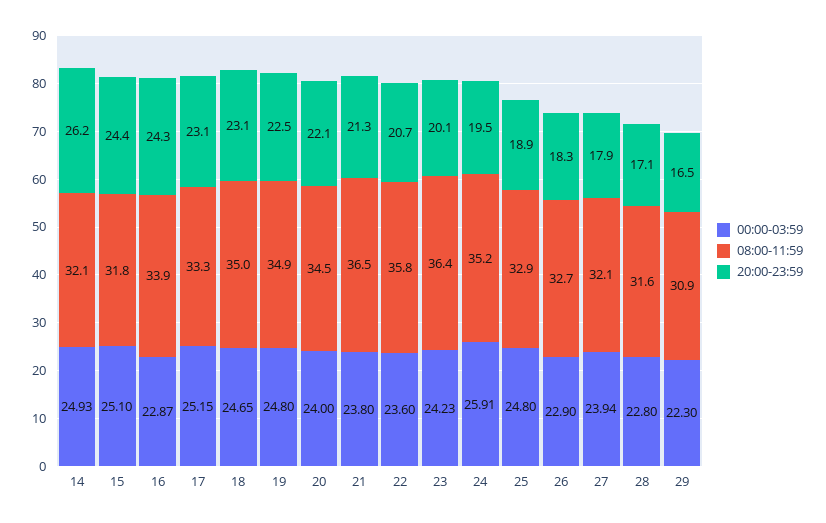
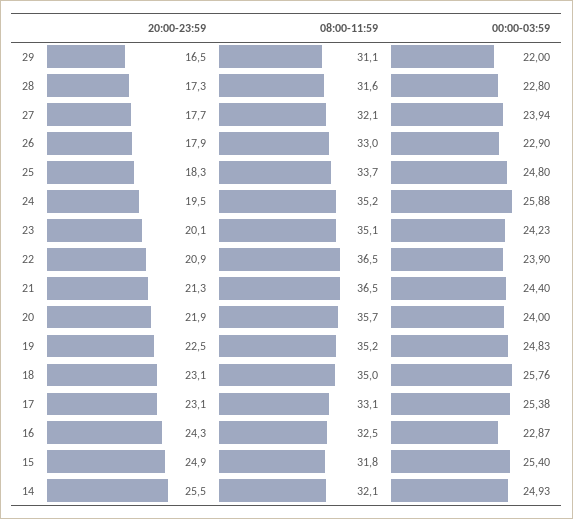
  {
    "00:00-03:59": {
      "14": 24.93,
-     "15": 25.1,
+     "15": 25.4,
      "16": 22.87,
-     "17": 25.15,
+     "17": 25.38,
-     "18": 24.65,
+     "18": 25.76,
-     "19": 24.8,
+     "19": 24.83,
      "20": 24,
-     "21": 23.8,
+     "21": 24.4,
-     "22": 23.6,
+     "22": 23.9,
      "23": 24.23,
-     "24": 25.91,
+     "24": 25.88,
      "25": 24.8,
      "26": 22.9,
      "27": 23.94,
      "28": 22.8,
-     "29": 22.3
+     "29": 22
    },
    "08:00-11:59": {
      "14": 32.1,
      "15": 31.8,
-     "16": 33.9,
+     "16": 32.5,
-     "17": 33.3,
+     "17": 33.1,
      "18": 35,
-     "19": 34.9,
+     "19": 35.2,
-     "20": 34.5,
+     "20": 35.7,
      "21": 36.5,
-     "22": 35.8,
+     "22": 36.5,
-     "23": 36.4,
+     "23": 35.1,
      "24": 35.2,
-     "25": 32.9,
+     "25": 33.7,
-     "26": 32.7,
+     "26": 33,
      "27": 32.1,
      "28": 31.6,
-     "29": 30.9
+     "29": 31.1
    },
    "20:00-23:59": {
-     "14": 26.2,
+     "14": 25.5,
-     "15": 24.4,
+     "15": 24.9,
      "16": 24.3,
      "17": 23.1,
      "18": 23.1,
      "19": 22.5,
-     "20": 22.1,
+     "20": 21.9,
      "21": 21.3,
-     "22": 20.7,
+     "22": 20.9,
      "23": 20.1,
      "24": 19.5,
-     "25": 18.9,
+     "25": 18.3,
-     "26": 18.3,
+     "26": 17.9,
-     "27": 17.9,
+     "27": 17.7,
-     "28": 17.1,
+     "28": 17.3,
      "29": 16.5
    }
  }

